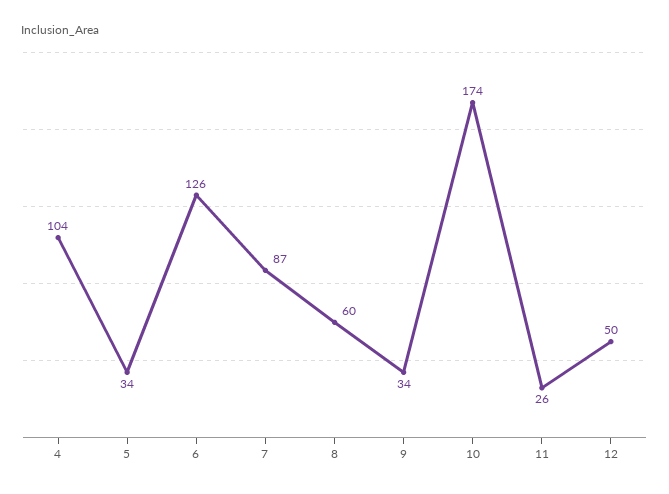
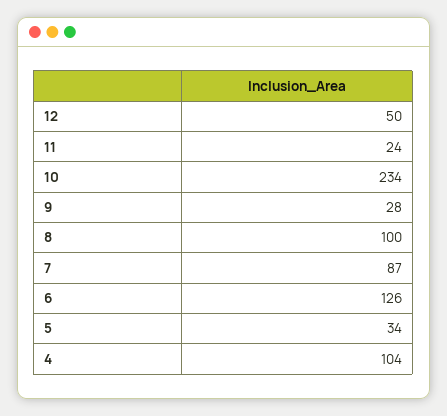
  {
    "4": 104,
    "5": 34,
    "6": 126,
    "7": 87,
-   "8": 60,
+   "8": 100,
-   "9": 34,
+   "9": 28,
-   "10": 174,
+   "10": 234,
-   "11": 26,
+   "11": 24,
    "12": 50
  }

